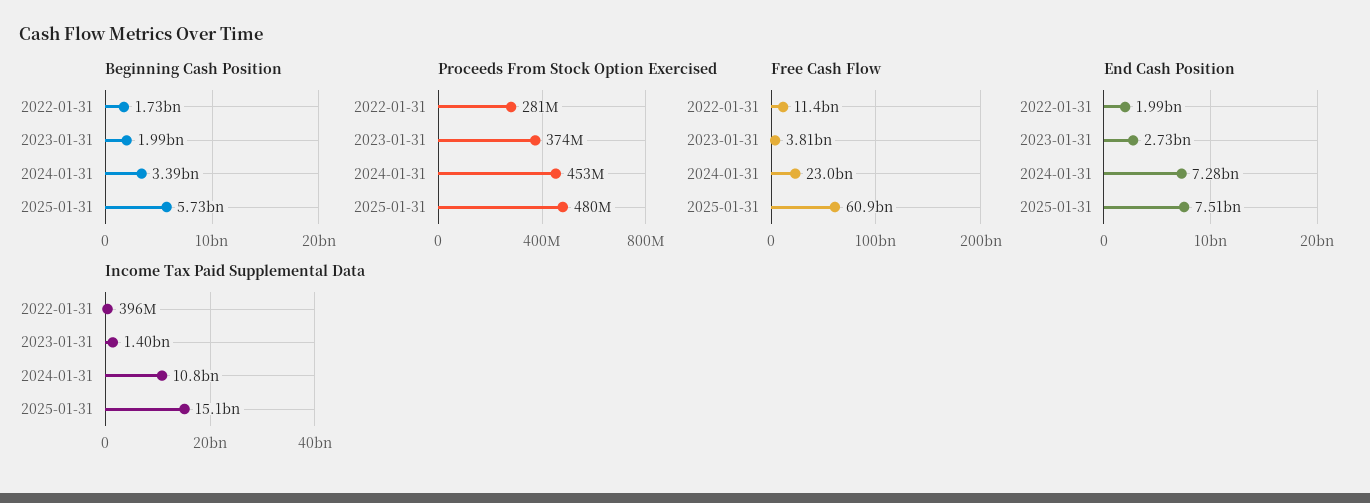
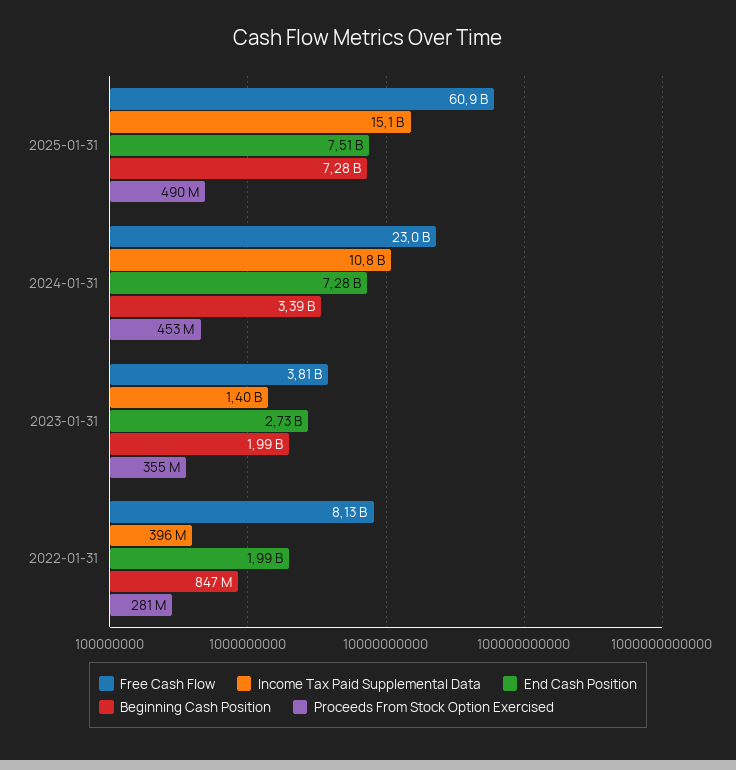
  {
    "Beginning Cash Position": {
-     "2022-01-31": 1730000000,
+     "2022-01-31": 847000000,
      "2023-01-31": 1990000000,
      "2024-01-31": 3390000000,
-     "2025-01-31": 5730000000
+     "2025-01-31": 7280000000
    },
    "Proceeds From Stock Option Exercised": {
      "2022-01-31": 281000000,
-     "2023-01-31": 374000000,
+     "2023-01-31": 355000000,
      "2024-01-31": 453000000,
-     "2025-01-31": 480000000
+     "2025-01-31": 490000000
    },
    "Free Cash Flow": {
-     "2022-01-31": 11400000000,
+     "2022-01-31": 8130000000,
      "2023-01-31": 3810000000,
      "2024-01-31": 23000000000,
      "2025-01-31": 60900000000
    },
    "End Cash Position": {
      "2022-01-31": 1990000000,
      "2023-01-31": 2730000000,
      "2024-01-31": 7280000000,
      "2025-01-31": 7510000000
    },
    "Income Tax Paid Supplemental Data": {
      "2022-01-31": 396000000,
      "2023-01-31": 1400000000,
      "2024-01-31": 10800000000,
      "2025-01-31": 15100000000
    }
  }

